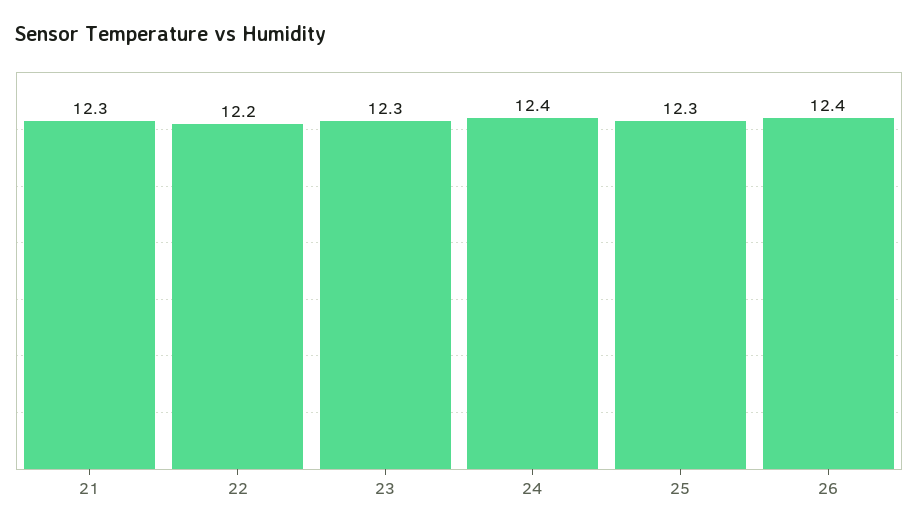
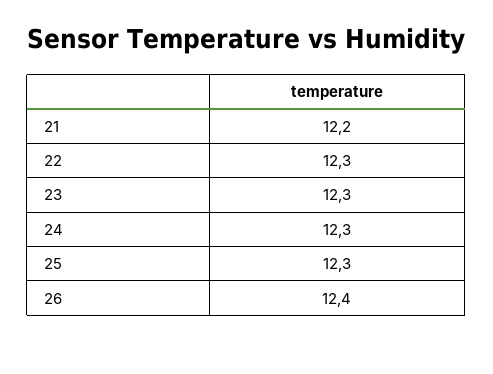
  {
-   "21": 12.3,
+   "21": 12.2,
-   "22": 12.2,
+   "22": 12.3,
    "23": 12.3,
-   "24": 12.4,
+   "24": 12.3,
    "25": 12.3,
    "26": 12.4
  }

